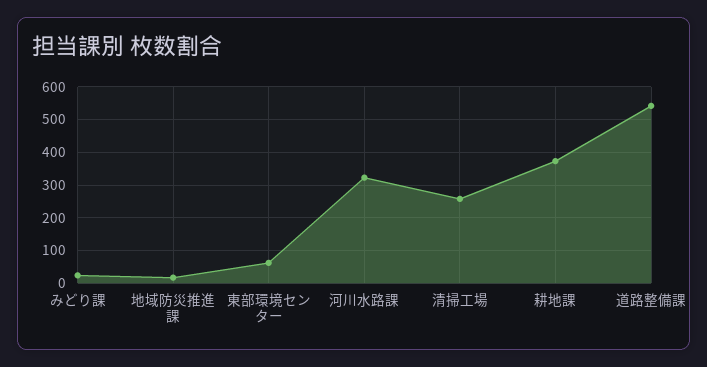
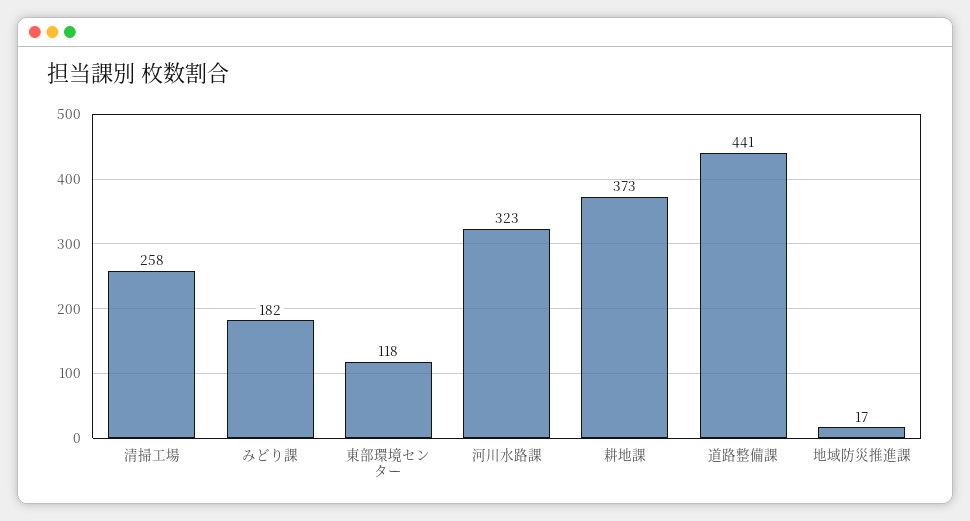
  {
-   "みどり課": 20,
+   "みどり課": 182,
    "地域防災推進課": 17,
-   "東部環境センター": 60,
+   "東部環境センター": 118,
    "河川水路課": 323,
    "清掃工場": 258,
    "耕地課": 373,
-   "道路整備課": 540
+   "道路整備課": 441
  }

